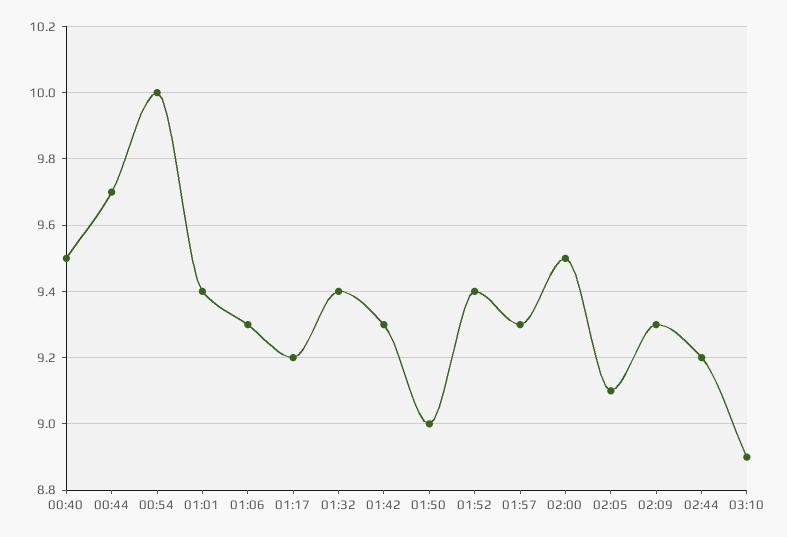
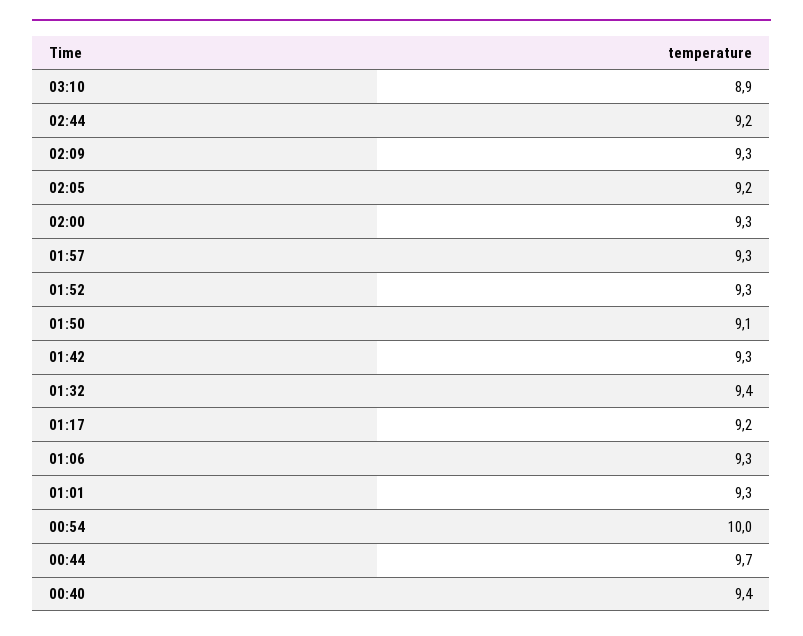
  {
-   "00:40": 9.5,
+   "00:40": 9.4,
    "00:44": 9.7,
    "00:54": 10,
-   "01:01": 9.4,
+   "01:01": 9.3,
    "01:06": 9.3,
    "01:17": 9.2,
    "01:32": 9.4,
    "01:42": 9.3,
-   "01:50": 9,
+   "01:50": 9.1,
-   "01:52": 9.4,
+   "01:52": 9.3,
    "01:57": 9.3,
-   "02:00": 9.5,
+   "02:00": 9.3,
-   "02:05": 9.1,
+   "02:05": 9.2,
    "02:09": 9.3,
    "02:44": 9.2,
    "03:10": 8.9
  }

